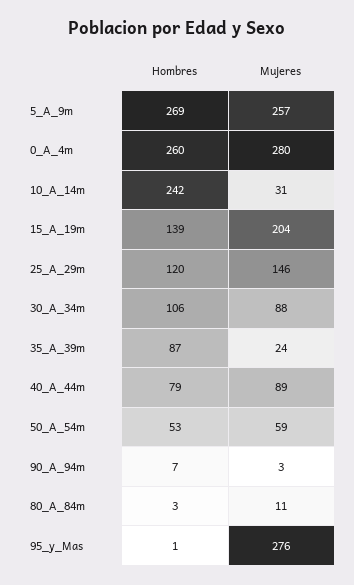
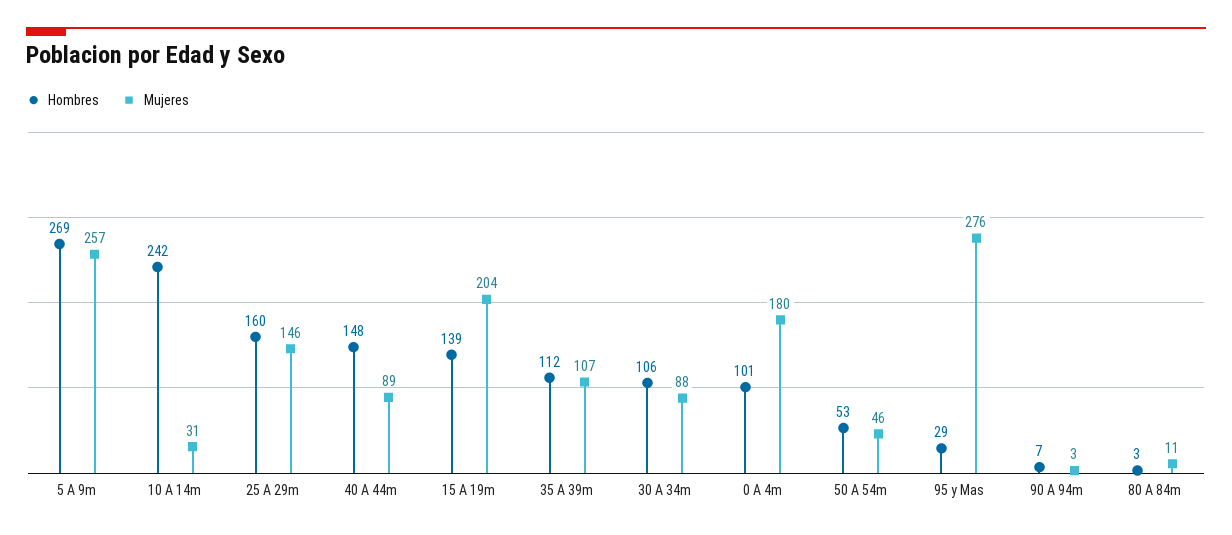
  {
    "Hombres": {
      "5_A_9m": 269,
-     "0_A_4m": 260,
+     "0_A_4m": 101,
      "10_A_14m": 242,
      "15_A_19m": 139,
-     "25_A_29m": 120,
+     "25_A_29m": 160,
      "30_A_34m": 106,
-     "35_A_39m": 87,
+     "35_A_39m": 112,
-     "40_A_44m": 79,
+     "40_A_44m": 148,
      "50_A_54m": 53,
      "90_A_94m": 7,
      "80_A_84m": 3,
-     "95_y_Mas": 1
+     "95_y_Mas": 29
    },
    "Mujeres": {
      "5_A_9m": 257,
-     "0_A_4m": 280,
+     "0_A_4m": 180,
      "10_A_14m": 31,
      "15_A_19m": 204,
      "25_A_29m": 146,
      "30_A_34m": 88,
-     "35_A_39m": 24,
+     "35_A_39m": 107,
      "40_A_44m": 89,
-     "50_A_54m": 59,
+     "50_A_54m": 46,
      "90_A_94m": 3,
      "80_A_84m": 11,
      "95_y_Mas": 276
    }
  }

